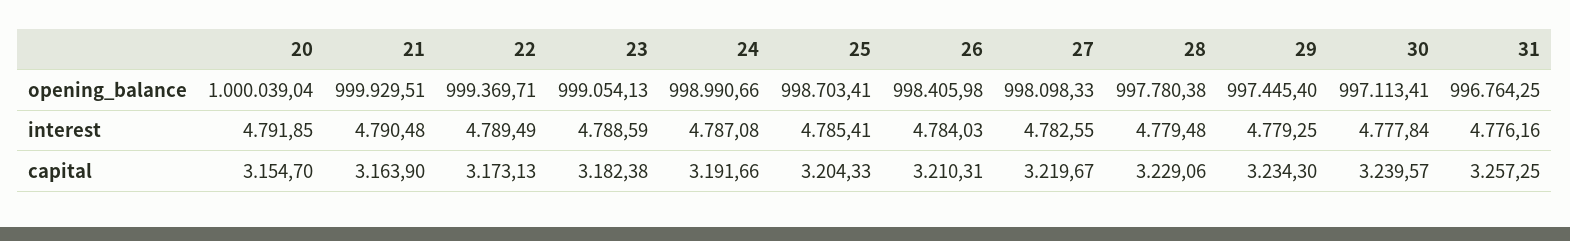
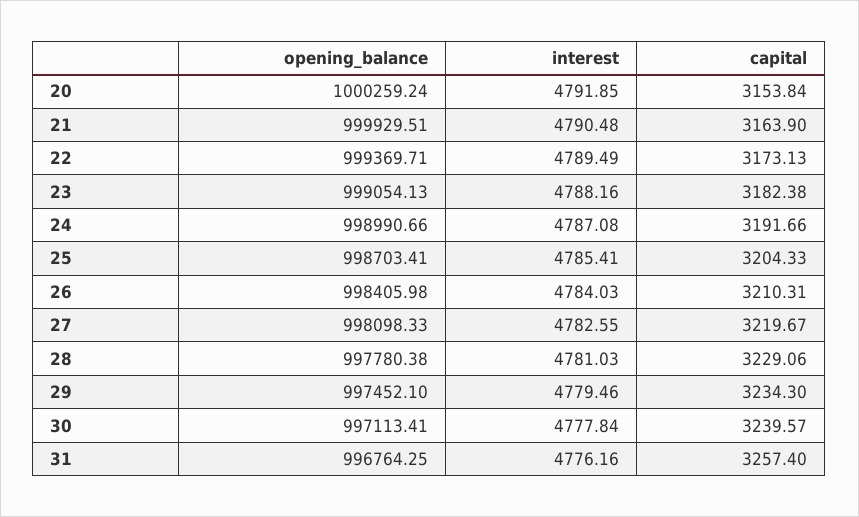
  {
    "20": {
-     "opening_balance": 1000039.04,
+     "opening_balance": 1000259.24,
      "interest": 4791.85,
-     "capital": 3154.7
+     "capital": 3153.84
    },
    "21": {
      "opening_balance": 999929.51,
      "interest": 4790.48,
      "capital": 3163.9
    },
    "22": {
      "opening_balance": 999369.71,
      "interest": 4789.49,
      "capital": 3173.13
    },
    "23": {
      "opening_balance": 999054.13,
-     "interest": 4788.59,
+     "interest": 4788.16,
      "capital": 3182.38
    },
    "24": {
      "opening_balance": 998990.66,
      "interest": 4787.08,
      "capital": 3191.66
    },
    "25": {
      "opening_balance": 998703.41,
      "interest": 4785.41,
      "capital": 3204.33
    },
    "26": {
      "opening_balance": 998405.98,
      "interest": 4784.03,
      "capital": 3210.31
    },
    "27": {
      "opening_balance": 998098.33,
      "interest": 4782.55,
      "capital": 3219.67
    },
    "28": {
      "opening_balance": 997780.38,
-     "interest": 4779.48,
+     "interest": 4781.03,
      "capital": 3229.06
    },
    "29": {
-     "opening_balance": 997445.4,
+     "opening_balance": 997452.1,
-     "interest": 4779.25,
+     "interest": 4779.46,
      "capital": 3234.3
    },
    "30": {
      "opening_balance": 997113.41,
      "interest": 4777.84,
      "capital": 3239.57
    },
    "31": {
      "opening_balance": 996764.25,
      "interest": 4776.16,
-     "capital": 3257.25
+     "capital": 3257.4
    }
  }

